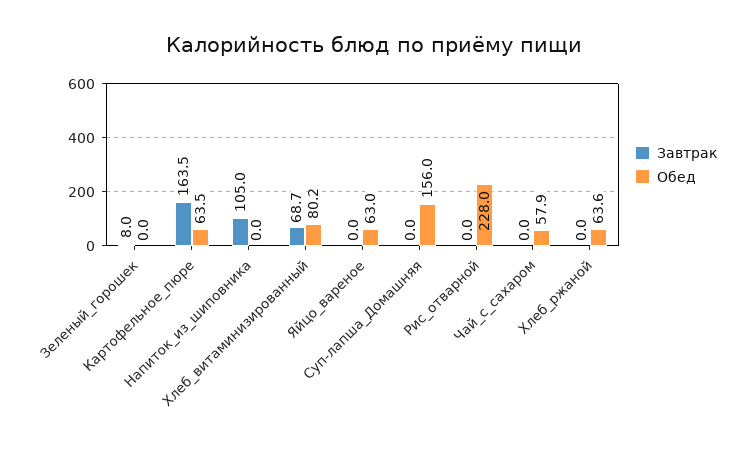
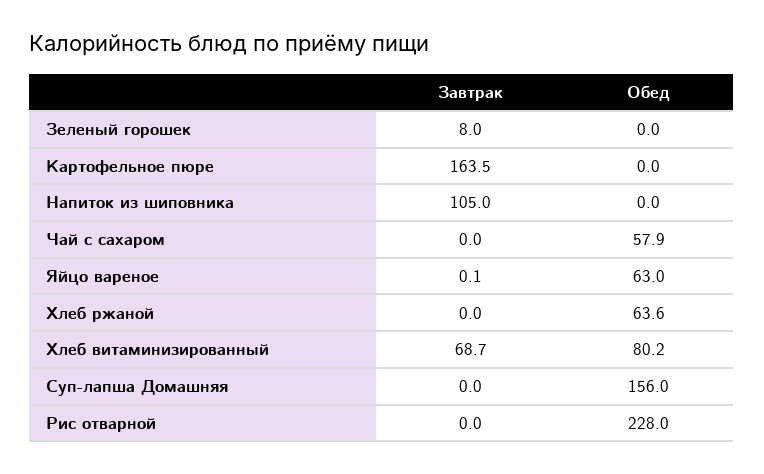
  {
    "Завтрак": {
      "Зеленый_горошек": 8,
      "Картофельное_пюре": 163.5,
      "Напиток_из_шиповника": 105,
      "Хлеб_витаминизированный": 68.7,
-     "Яйцо_вареное": 0,
+     "Яйцо_вареное": 0.1,
      "Суп-лапша_Домашняя": 0,
      "Рис_отварной": 0,
      "Чай_с_сахаром": 0,
      "Хлеб_ржаной": 0
    },
    "Обед": {
      "Зеленый_горошек": 0,
-     "Картофельное_пюре": 63.5,
+     "Картофельное_пюре": 0,
      "Напиток_из_шиповника": 0,
      "Хлеб_витаминизированный": 80.2,
      "Яйцо_вареное": 63,
      "Суп-лапша_Домашняя": 156,
      "Рис_отварной": 228,
      "Чай_с_сахаром": 57.9,
      "Хлеб_ржаной": 63.6
    }
  }

